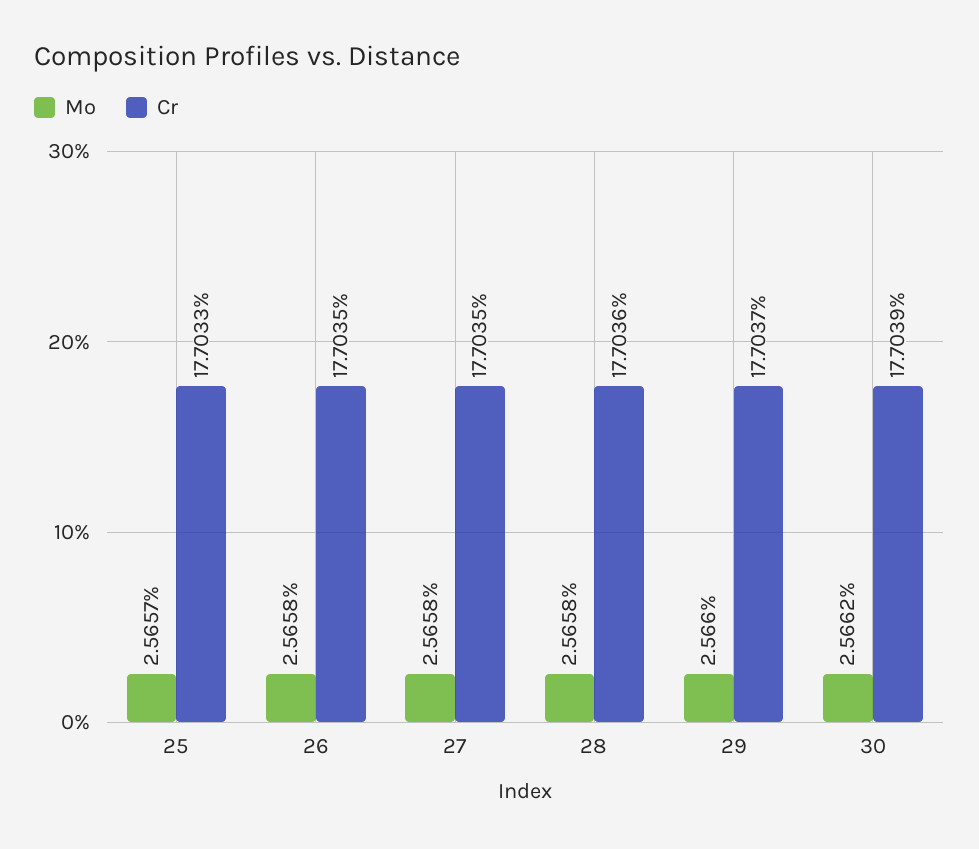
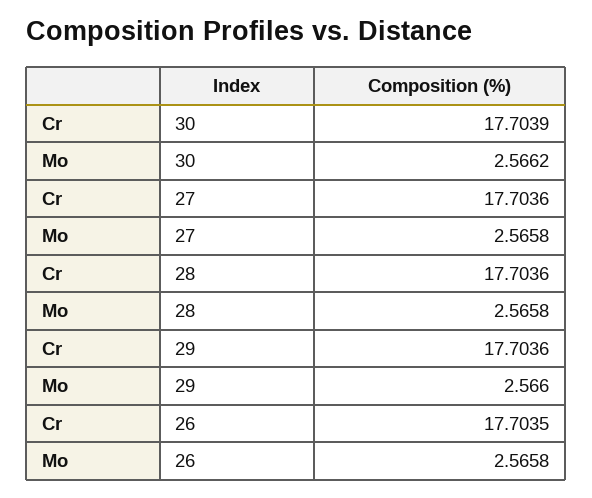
  {
    "Mo": {
-     "25": 2.5657,
      "26": 2.5658,
      "27": 2.5658,
      "28": 2.5658,
      "29": 2.566,
      "30": 2.5662
    },
    "Cr": {
-     "25": 17.7033,
      "26": 17.7035,
-     "27": 17.7035,
+     "27": 17.7036,
      "28": 17.7036,
-     "29": 17.7037,
+     "29": 17.7036,
      "30": 17.7039
    }
  }

